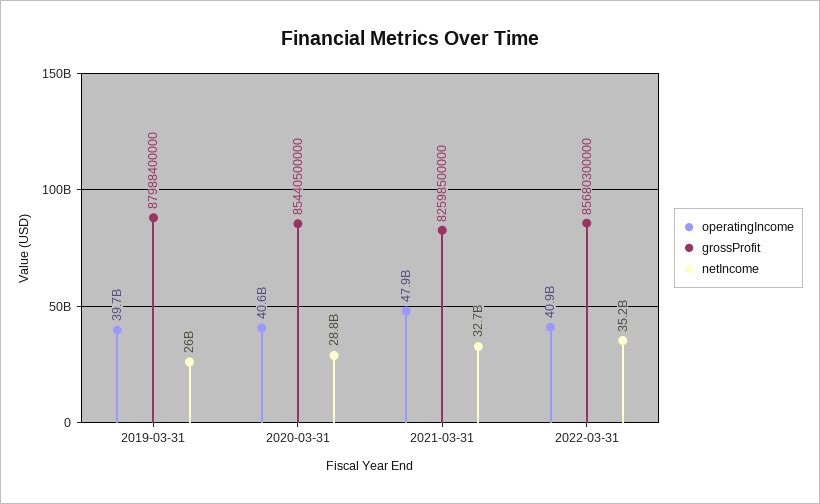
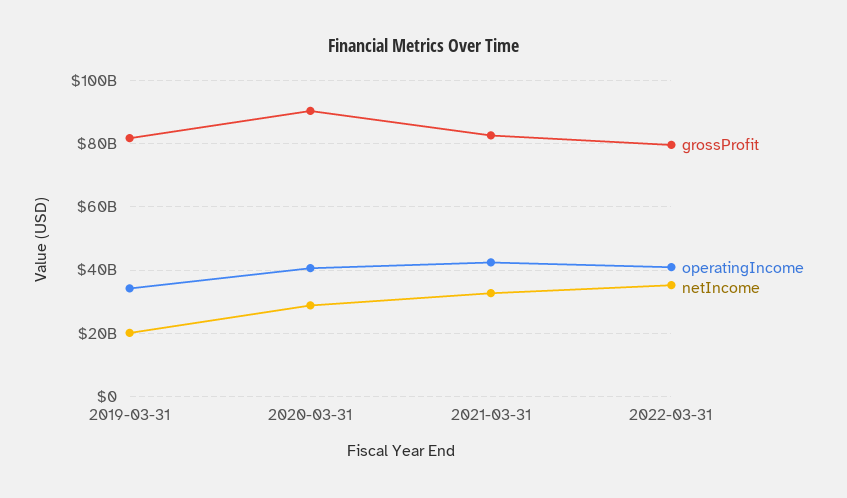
  {
    "operatingIncome": {
-     "2019-03-31": 39700000000,
+     "2019-03-31": 34000000000,
      "2020-03-31": 40600000000,
-     "2021-03-31": 47900000000,
+     "2021-03-31": 42000000000,
      "2022-03-31": 40900000000
    },
    "grossProfit": {
-     "2019-03-31": 87988400000,
+     "2019-03-31": 82000000000,
-     "2020-03-31": 85440500000,
+     "2020-03-31": 90000000000,
      "2021-03-31": 82598500000,
-     "2022-03-31": 85680300000
+     "2022-03-31": 80000000000
    },
    "netIncome": {
-     "2019-03-31": 26000000000,
+     "2019-03-31": 20000000000,
      "2020-03-31": 28800000000,
      "2021-03-31": 32700000000,
      "2022-03-31": 35200000000
    }
  }

